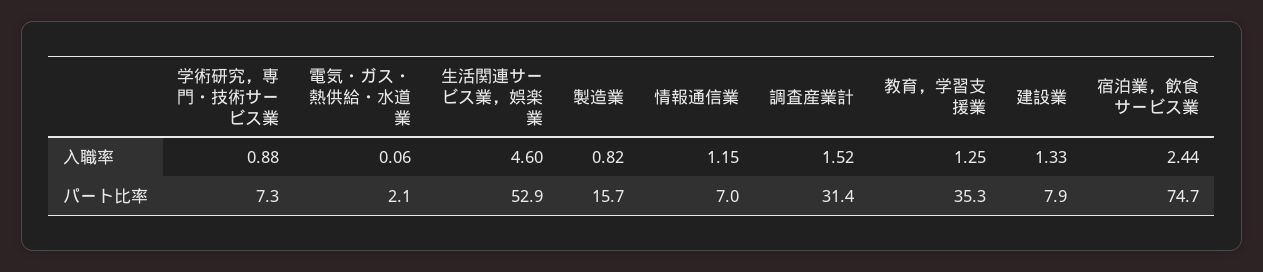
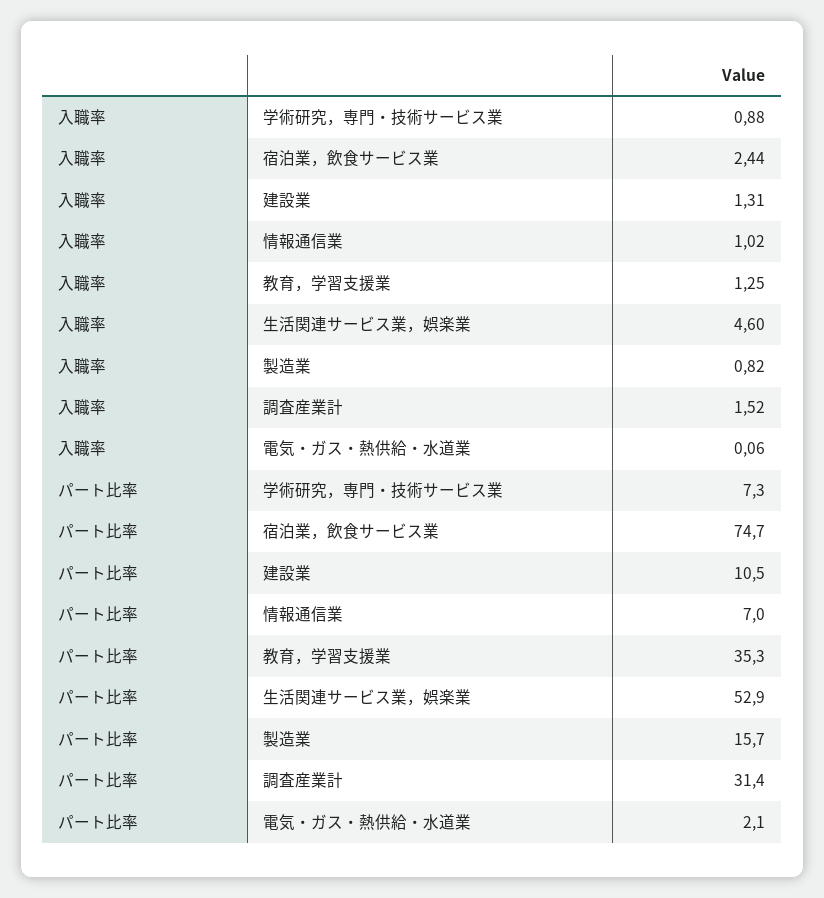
  {
    "学術研究，専門・技術サービス業": {
      "入職率": 0.88,
      "パート比率": 7.3
    },
    "電気・ガス・熱供給・水道業": {
      "入職率": 0.06,
      "パート比率": 2.1
    },
    "生活関連サービス業，娯楽業": {
      "入職率": 4.6,
      "パート比率": 52.9
    },
    "製造業": {
      "入職率": 0.82,
      "パート比率": 15.7
    },
    "情報通信業": {
-     "入職率": 1.15,
+     "入職率": 1.02,
      "パート比率": 7
    },
    "調査産業計": {
      "入職率": 1.52,
      "パート比率": 31.4
    },
    "教育，学習支援業": {
      "入職率": 1.25,
      "パート比率": 35.3
    },
    "建設業": {
-     "入職率": 1.33,
+     "入職率": 1.31,
-     "パート比率": 7.9
+     "パート比率": 10.5
    },
    "宿泊業，飲食サービス業": {
      "入職率": 2.44,
      "パート比率": 74.7
    }
  }

